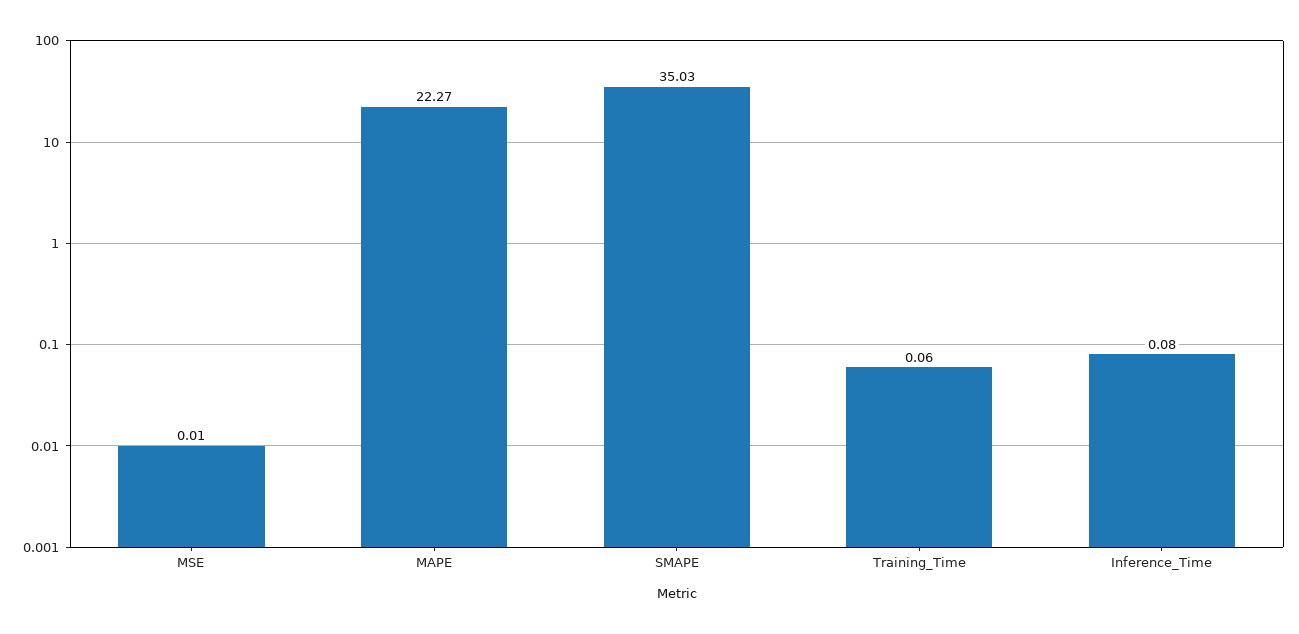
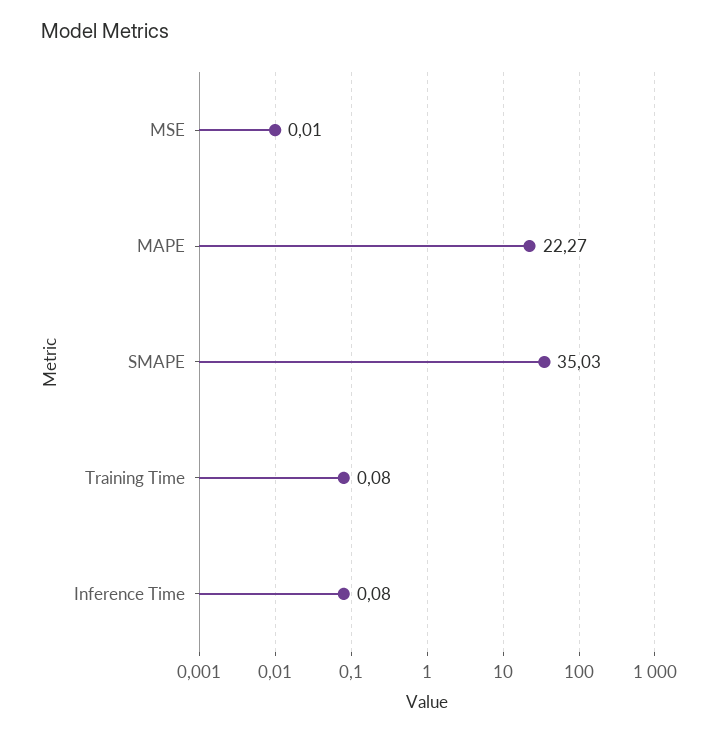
  {
    "MSE": 0.01,
    "MAPE": 22.27,
    "SMAPE": 35.03,
-   "Training_Time": 0.06,
+   "Training_Time": 0.08,
    "Inference_Time": 0.08
  }

